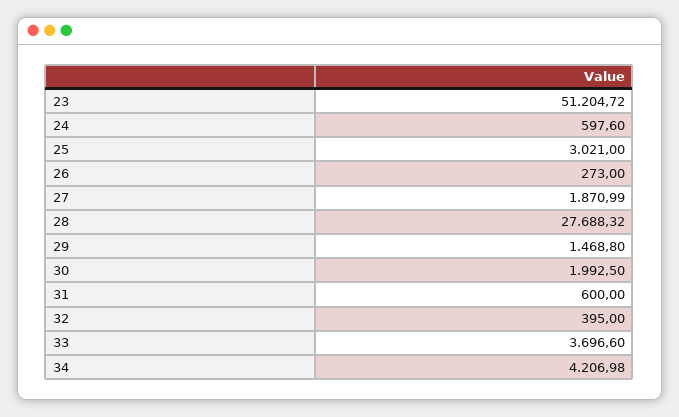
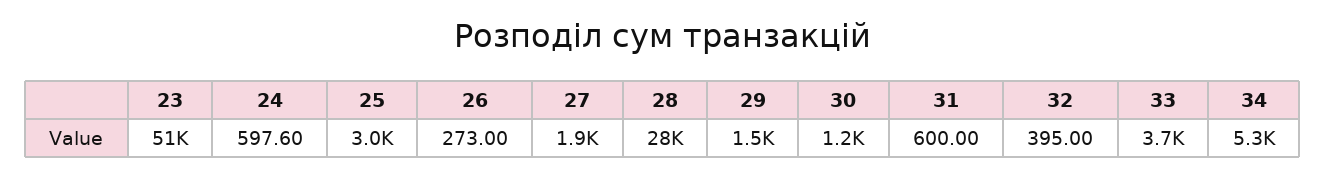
  {
    "23": 51204.72,
    "24": 597.6,
    "25": 3021,
    "26": 273,
    "27": 1870.99,
    "28": 27688.32,
    "29": 1468.8,
-   "30": 1992.5,
+   "30": 1200,
    "31": 600,
    "32": 395,
    "33": 3696.6,
-   "34": 4206.98
+   "34": 5300
  }

